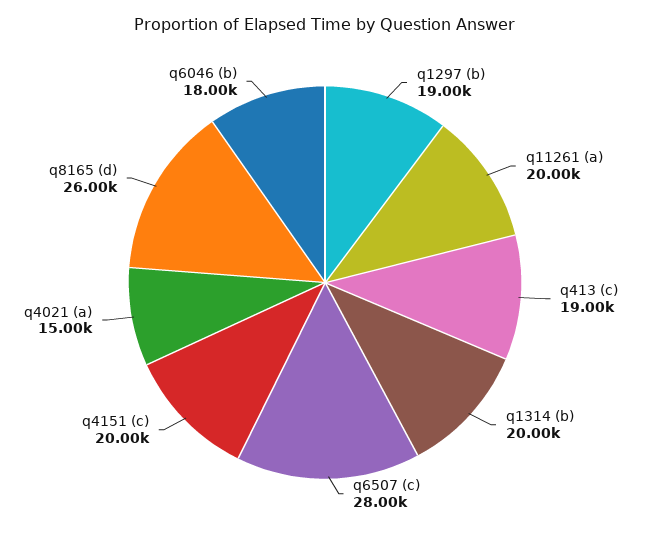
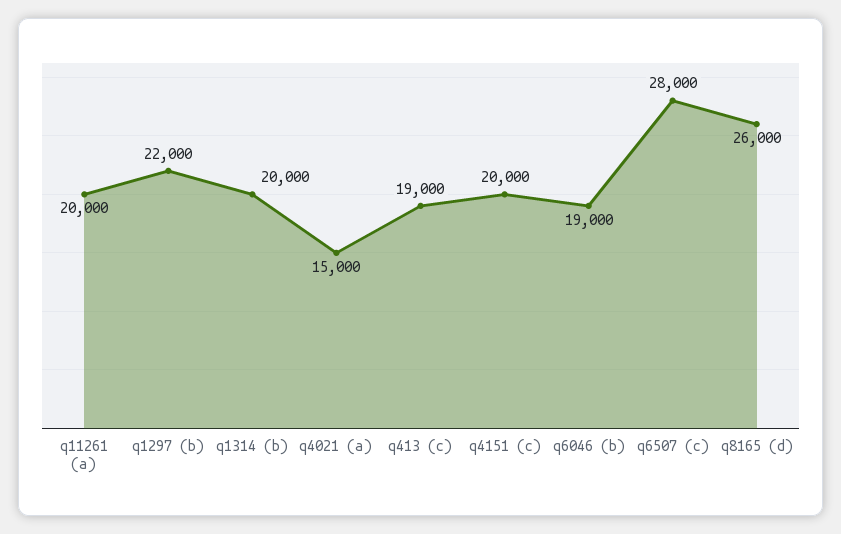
  {
-   "q1297 (b)": 19000,
+   "q1297 (b)": 22000,
    "q11261 (a)": 20000,
    "q413 (c)": 19000,
    "q1314 (b)": 20000,
    "q6507 (c)": 28000,
    "q4151 (c)": 20000,
    "q4021 (a)": 15000,
    "q8165 (d)": 26000,
-   "q6046 (b)": 18000
+   "q6046 (b)": 19000
  }

